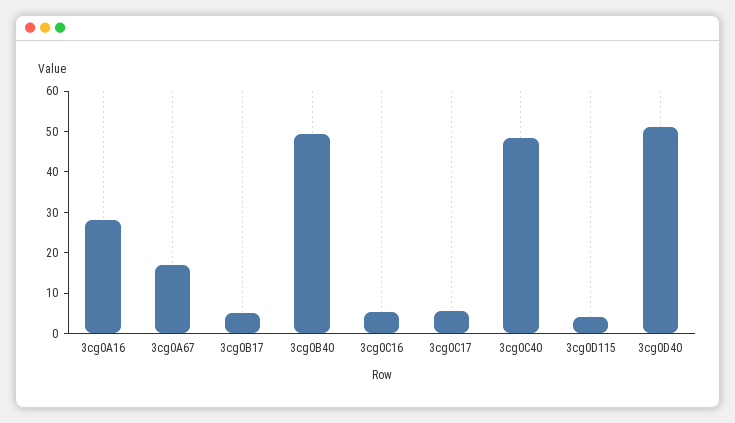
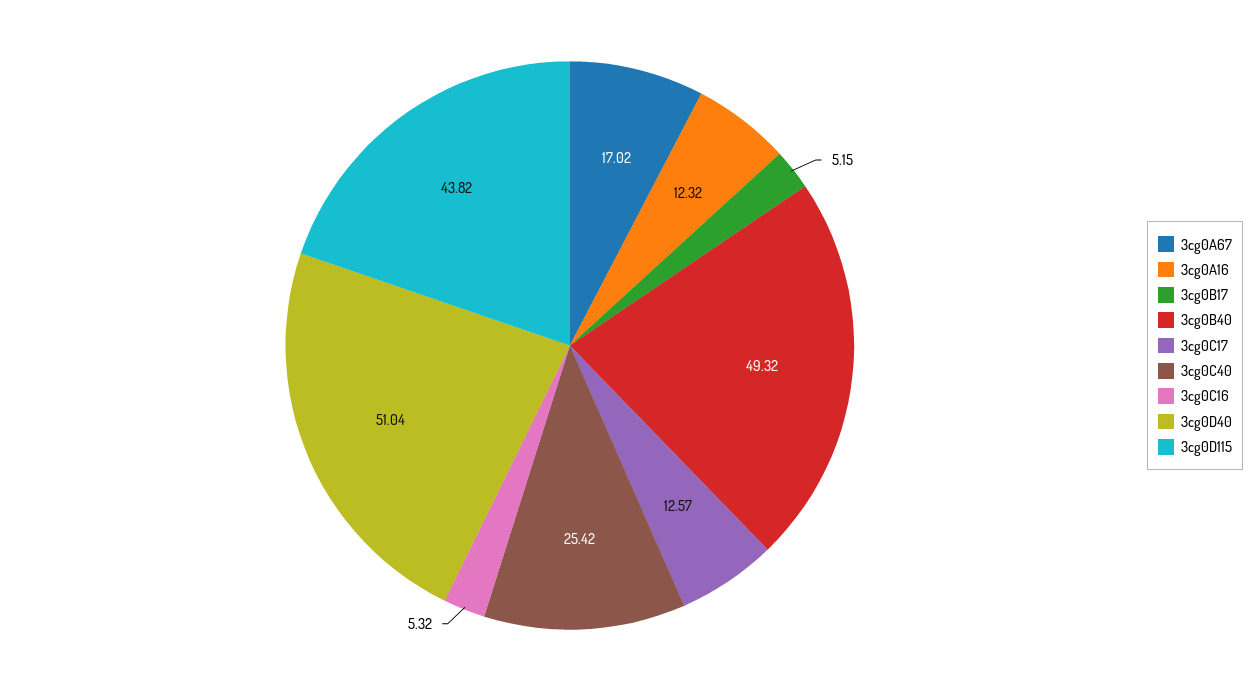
  {
-   "3cg0A16": 28,
+   "3cg0A16": 12.32,
    "3cg0A67": 17.02,
    "3cg0B17": 5.15,
    "3cg0B40": 49.32,
    "3cg0C16": 5.32,
-   "3cg0C17": 6,
+   "3cg0C17": 12.57,
-   "3cg0C40": 48,
+   "3cg0C40": 25.42,
-   "3cg0D115": 4,
+   "3cg0D115": 43.82,
    "3cg0D40": 51.04
  }

